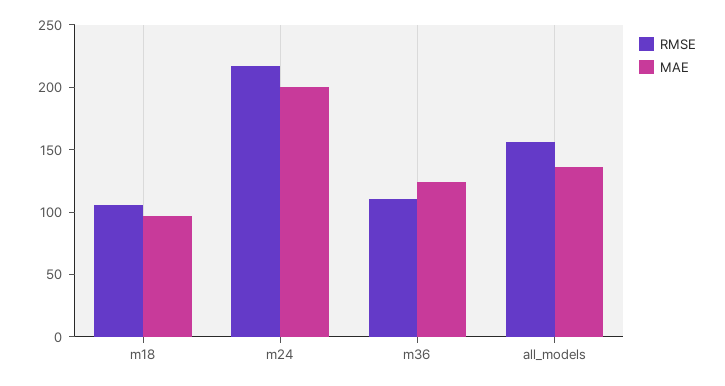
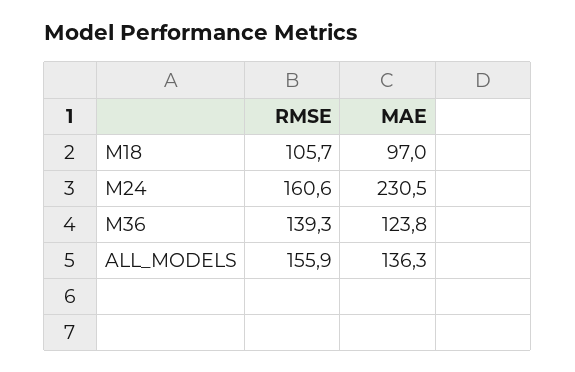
  {
    "RMSE": {
      "m18": 105.7,
-     "m24": 220,
+     "m24": 160.6,
-     "m36": 110,
+     "m36": 139.3,
      "all_models": 155.9
    },
    "MAE": {
      "m18": 97,
-     "m24": 200,
+     "m24": 230.5,
      "m36": 123.8,
      "all_models": 136.3
    }
  }

